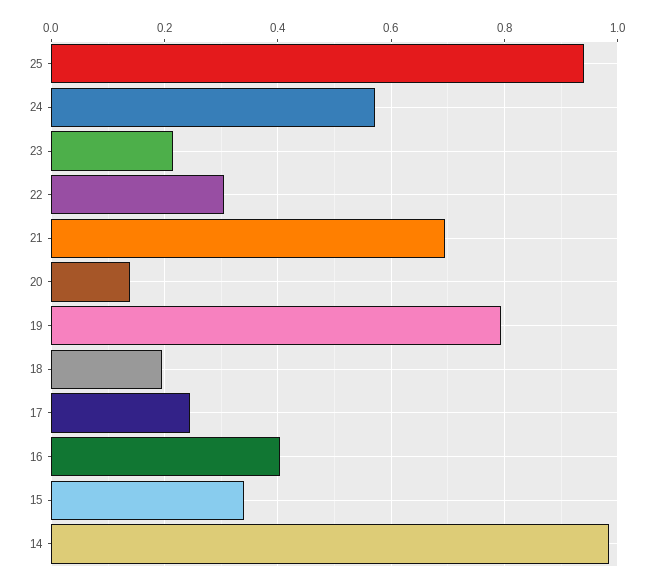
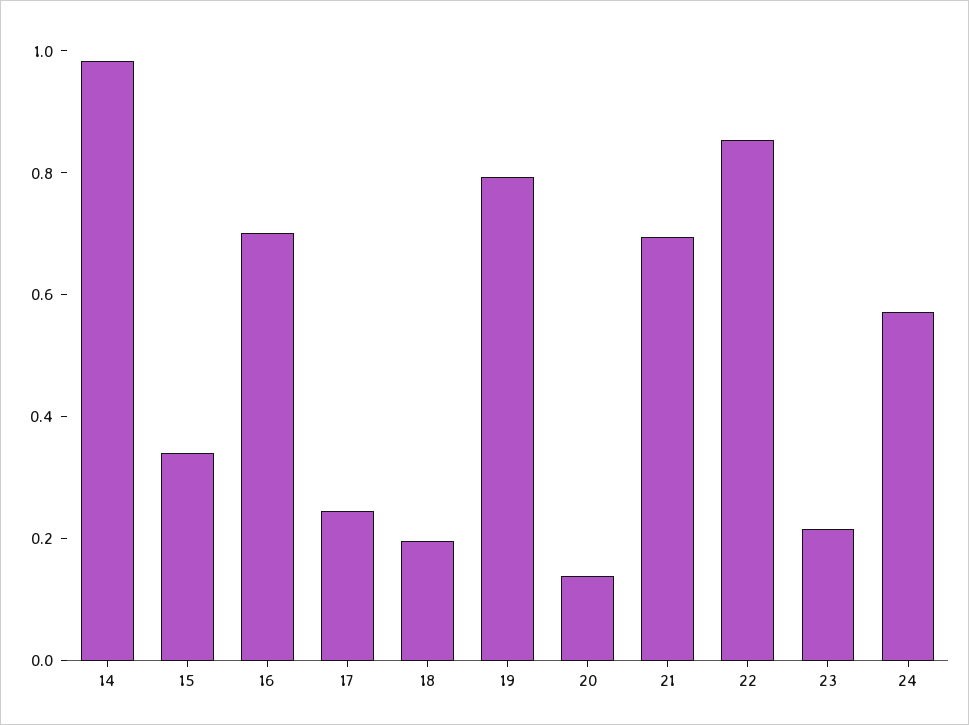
  {
-   "25": 0.94,
    "24": 0.58,
    "23": 0.22,
-   "22": 0.3,
+   "22": 0.85,
    "21": 0.7,
    "20": 0.14,
    "19": 0.8,
    "18": 0.2,
    "17": 0.24,
-   "16": 0.4,
+   "16": 0.7,
    "15": 0.34,
    "14": 0.98
  }

